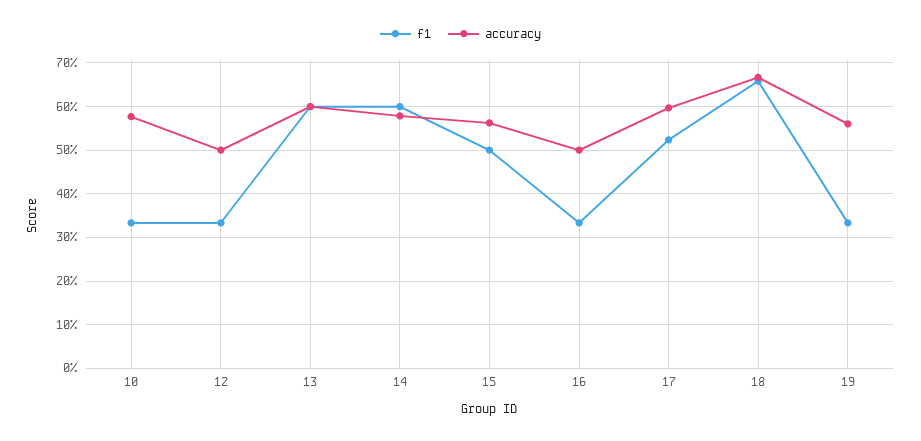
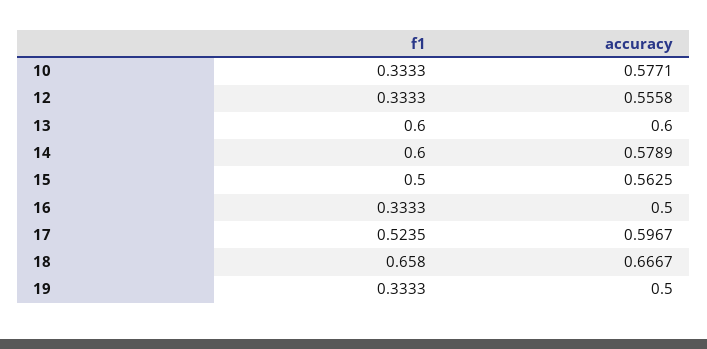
  {
    "f1": {
      "10": 0.3333,
      "12": 0.3333,
      "13": 0.6,
      "14": 0.6,
      "15": 0.5,
      "16": 0.3333,
      "17": 0.5235,
      "18": 0.658,
      "19": 0.3333
    },
    "accuracy": {
      "10": 0.5771,
-     "12": 0.5,
+     "12": 0.5558,
      "13": 0.6,
      "14": 0.5789,
      "15": 0.5625,
      "16": 0.5,
      "17": 0.5967,
      "18": 0.6667,
-     "19": 0.56
+     "19": 0.5
    }
  }

